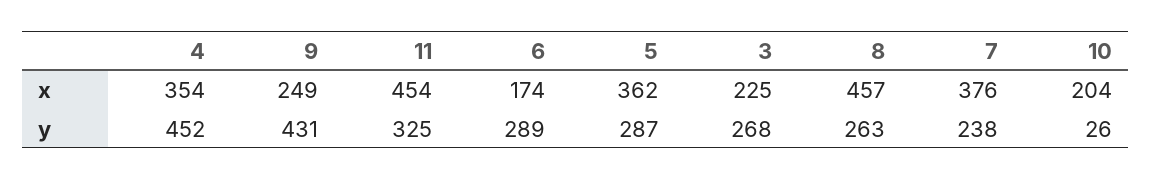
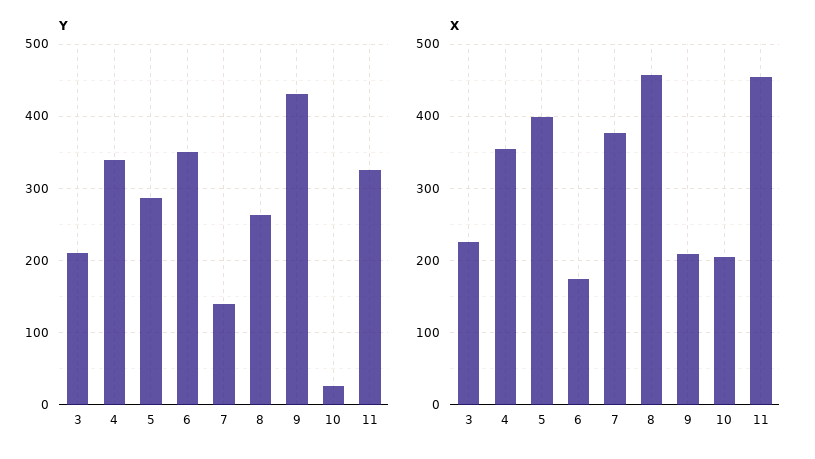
  {
    "x": {
      "4": 354,
-     "9": 249,
+     "9": 210,
      "11": 454,
      "6": 174,
-     "5": 362,
+     "5": 400,
      "3": 225,
      "8": 457,
      "7": 376,
      "10": 204
    },
    "y": {
-     "4": 452,
+     "4": 340,
      "9": 431,
      "11": 325,
-     "6": 289,
+     "6": 350,
      "5": 287,
-     "3": 268,
+     "3": 210,
      "8": 263,
-     "7": 238,
+     "7": 140,
      "10": 26
    }
  }

